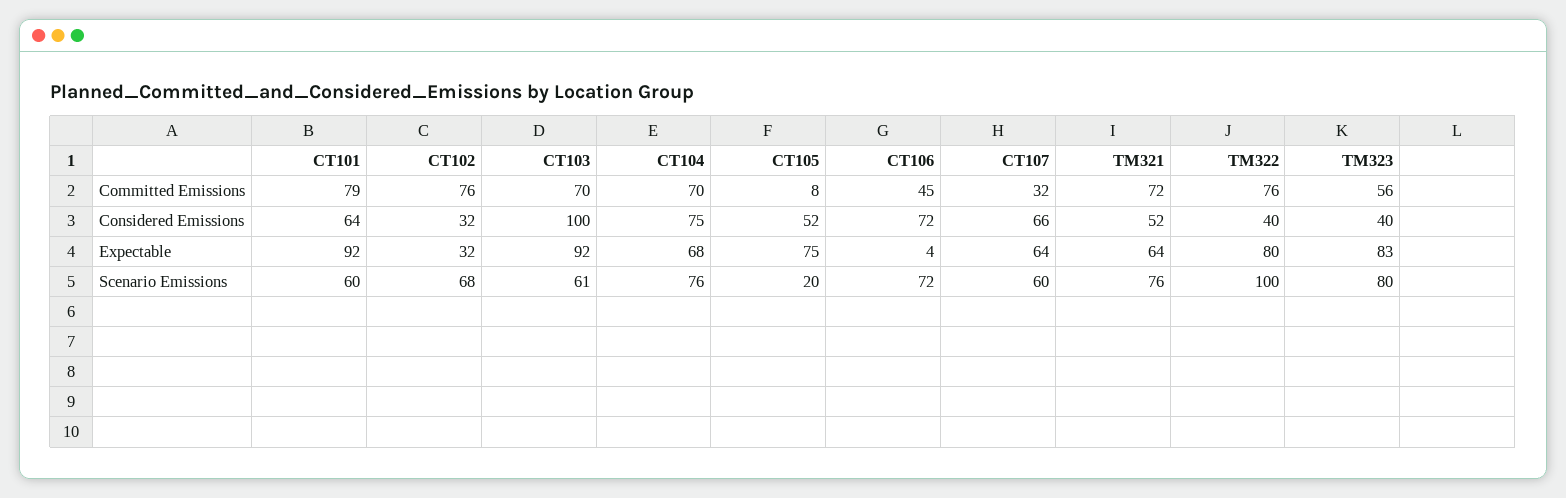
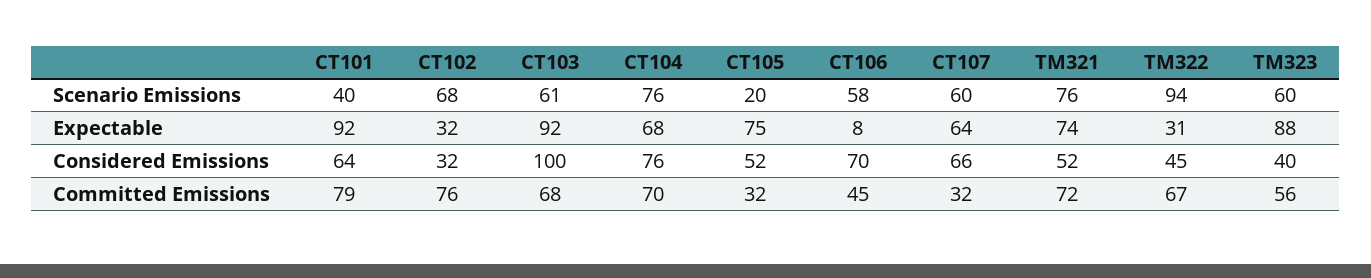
  {
    "CT101": {
      "Committed Emissions": 79,
      "Considered Emissions": 64,
      "Expectable": 92,
-     "Scenario Emissions": 60
+     "Scenario Emissions": 40
    },
    "CT102": {
      "Committed Emissions": 76,
      "Considered Emissions": 32,
      "Expectable": 32,
      "Scenario Emissions": 68
    },
    "CT103": {
-     "Committed Emissions": 70,
+     "Committed Emissions": 68,
      "Considered Emissions": 100,
      "Expectable": 92,
      "Scenario Emissions": 61
    },
    "CT104": {
      "Committed Emissions": 70,
-     "Considered Emissions": 75,
+     "Considered Emissions": 76,
      "Expectable": 68,
      "Scenario Emissions": 76
    },
    "CT105": {
-     "Committed Emissions": 8,
+     "Committed Emissions": 32,
      "Considered Emissions": 52,
      "Expectable": 75,
      "Scenario Emissions": 20
    },
    "CT106": {
      "Committed Emissions": 45,
-     "Considered Emissions": 72,
+     "Considered Emissions": 70,
-     "Expectable": 4,
+     "Expectable": 8,
-     "Scenario Emissions": 72
+     "Scenario Emissions": 58
    },
    "CT107": {
      "Committed Emissions": 32,
      "Considered Emissions": 66,
      "Expectable": 64,
      "Scenario Emissions": 60
    },
    "TM321": {
      "Committed Emissions": 72,
      "Considered Emissions": 52,
-     "Expectable": 64,
+     "Expectable": 74,
      "Scenario Emissions": 76
    },
    "TM322": {
-     "Committed Emissions": 76,
+     "Committed Emissions": 67,
-     "Considered Emissions": 40,
+     "Considered Emissions": 45,
-     "Expectable": 80,
+     "Expectable": 31,
-     "Scenario Emissions": 100
+     "Scenario Emissions": 94
    },
    "TM323": {
      "Committed Emissions": 56,
      "Considered Emissions": 40,
-     "Expectable": 83,
+     "Expectable": 88,
-     "Scenario Emissions": 80
+     "Scenario Emissions": 60
    }
  }

